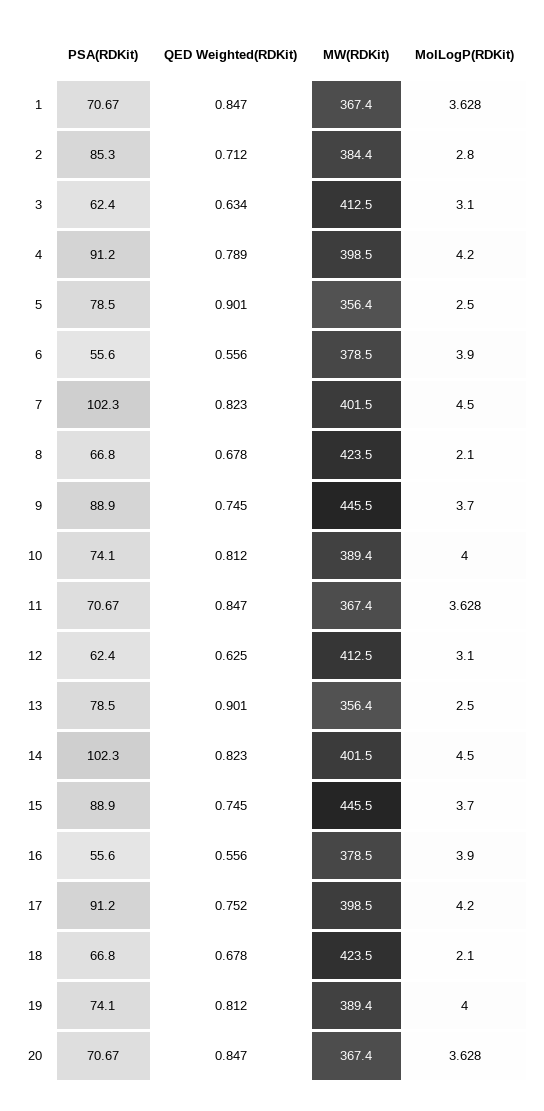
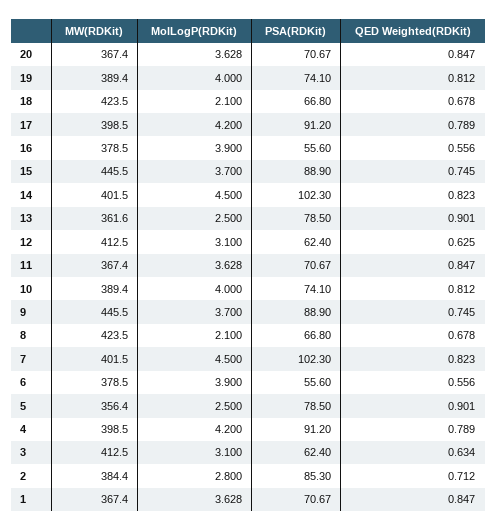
  {
    "PSA(RDKit)": {
      "1": 70.67,
      "2": 85.3,
      "3": 62.4,
      "4": 91.2,
      "5": 78.5,
      "6": 55.6,
      "7": 102.3,
      "8": 66.8,
      "9": 88.9,
      "10": 74.1,
      "11": 70.67,
      "12": 62.4,
      "13": 78.5,
      "14": 102.3,
      "15": 88.9,
      "16": 55.6,
      "17": 91.2,
      "18": 66.8,
      "19": 74.1,
      "20": 70.67
    },
    "QED Weighted(RDKit)": {
      "1": 0.847,
      "2": 0.712,
      "3": 0.634,
      "4": 0.789,
      "5": 0.901,
      "6": 0.556,
      "7": 0.823,
      "8": 0.678,
      "9": 0.745,
      "10": 0.812,
      "11": 0.847,
      "12": 0.625,
      "13": 0.901,
      "14": 0.823,
      "15": 0.745,
      "16": 0.556,
-     "17": 0.752,
+     "17": 0.789,
      "18": 0.678,
      "19": 0.812,
      "20": 0.847
    },
    "MW(RDKit)": {
      "1": 367.4,
      "2": 384.4,
      "3": 412.5,
      "4": 398.5,
      "5": 356.4,
      "6": 378.5,
      "7": 401.5,
      "8": 423.5,
      "9": 445.5,
      "10": 389.4,
      "11": 367.4,
      "12": 412.5,
-     "13": 356.4,
+     "13": 361.6,
      "14": 401.5,
      "15": 445.5,
      "16": 378.5,
      "17": 398.5,
      "18": 423.5,
      "19": 389.4,
      "20": 367.4
    },
    "MolLogP(RDKit)": {
      "1": 3.628,
      "2": 2.8,
      "3": 3.1,
      "4": 4.2,
      "5": 2.5,
      "6": 3.9,
      "7": 4.5,
      "8": 2.1,
      "9": 3.7,
      "10": 4,
      "11": 3.628,
      "12": 3.1,
      "13": 2.5,
      "14": 4.5,
      "15": 3.7,
      "16": 3.9,
      "17": 4.2,
      "18": 2.1,
      "19": 4,
      "20": 3.628
    }
  }

